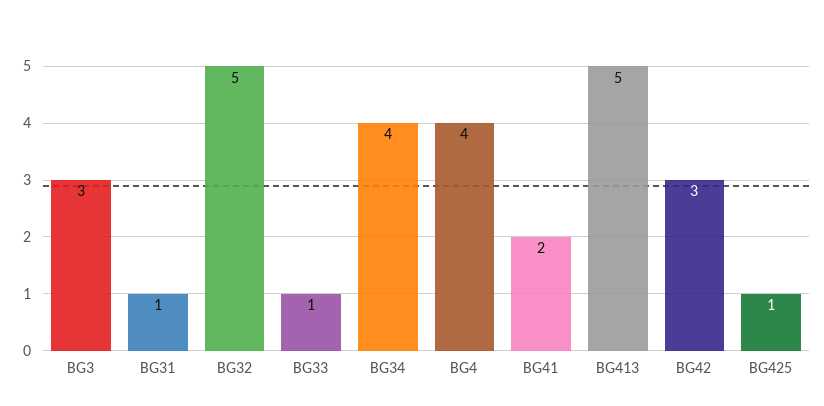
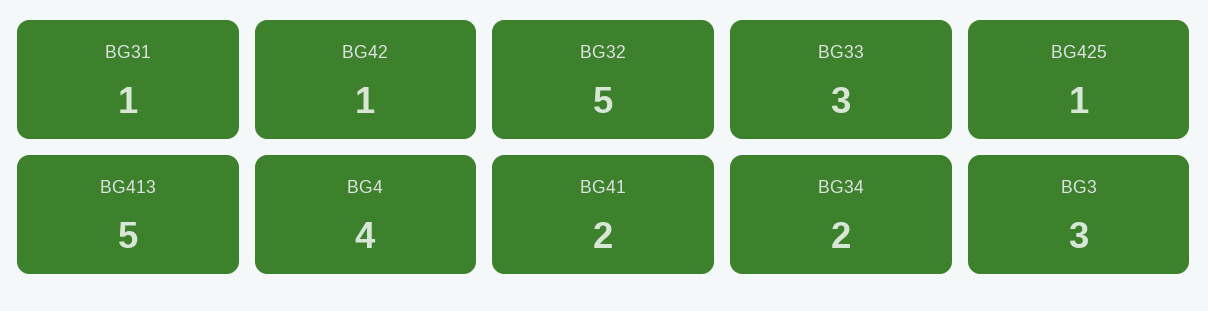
  {
    "BG3": 3,
    "BG31": 1,
    "BG32": 5,
-   "BG33": 1,
+   "BG33": 3,
-   "BG34": 4,
+   "BG34": 2,
    "BG4": 4,
    "BG41": 2,
    "BG413": 5,
-   "BG42": 3,
+   "BG42": 1,
    "BG425": 1
  }

